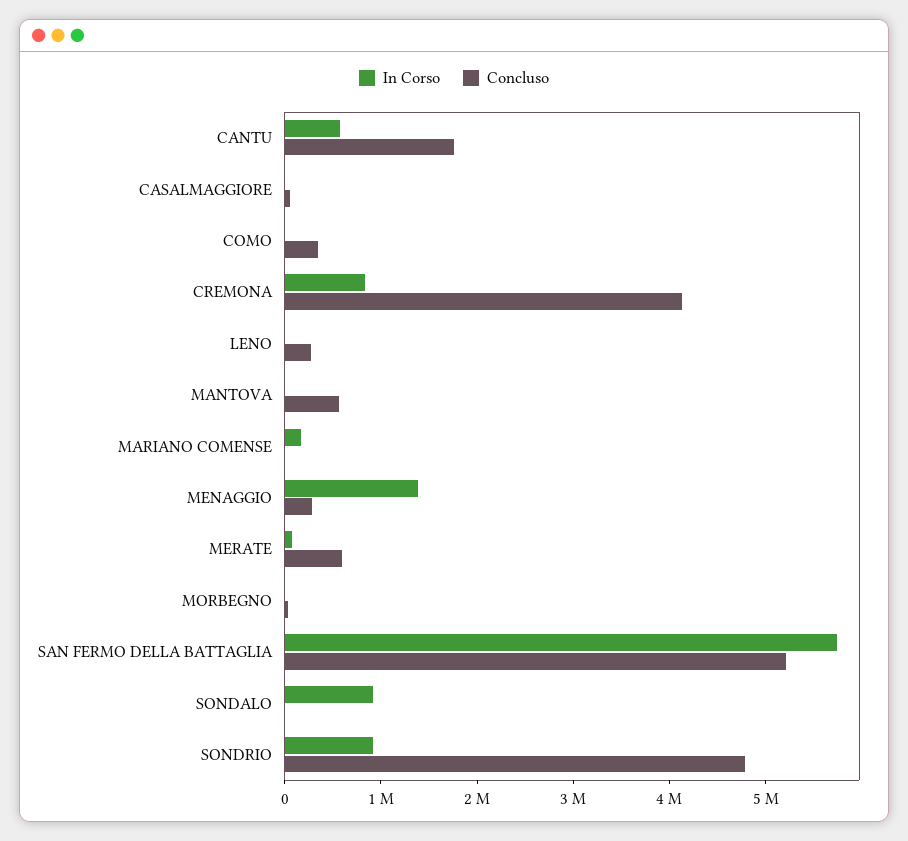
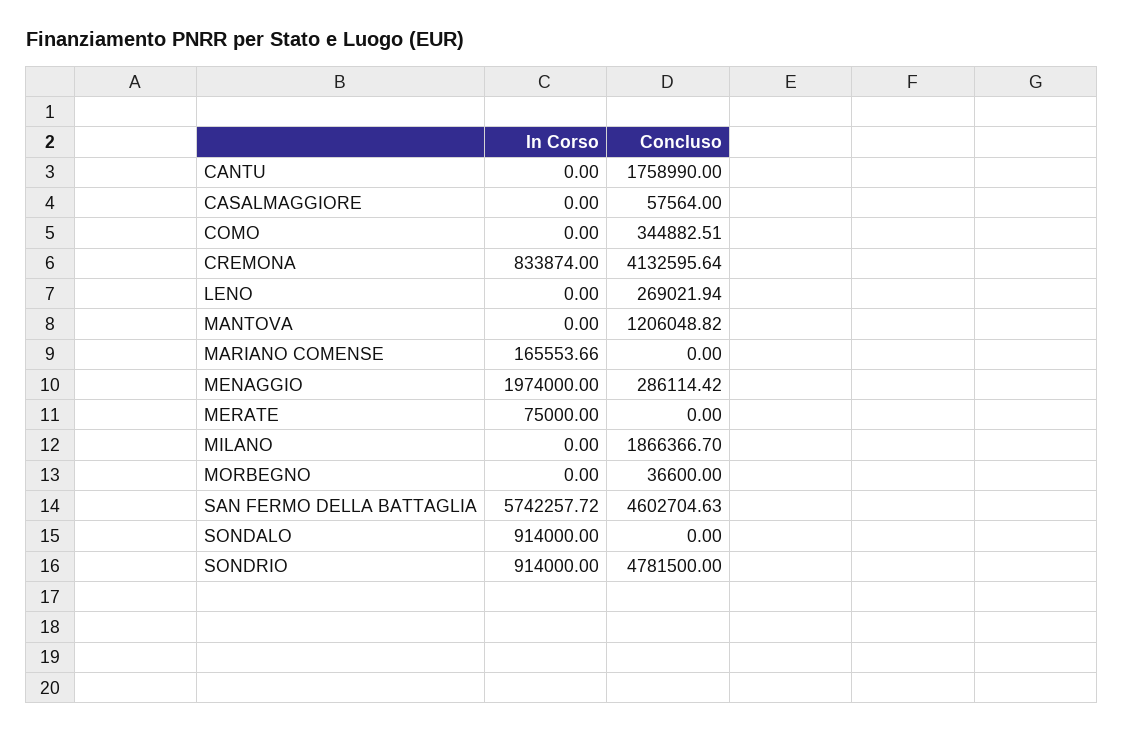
  {
    "In Corso": {
-     "CANTU": 600000,
+     "CANTU": 0,
      "CASALMAGGIORE": 0,
      "COMO": 0,
      "CREMONA": 833874,
      "LENO": 0,
      "MANTOVA": 0,
      "MARIANO COMENSE": 165553.66,
-     "MENAGGIO": 1400000,
+     "MENAGGIO": 1974000,
      "MERATE": 75000,
      "MORBEGNO": 0,
      "SAN FERMO DELLA BATTAGLIA": 5742257.72,
      "SONDALO": 914000,
-     "SONDRIO": 914000
+     "SONDRIO": 914000,
+     "MILANO": 0
    },
    "Concluso": {
      "CANTU": 1758990,
      "CASALMAGGIORE": 57564,
      "COMO": 344882.51,
      "CREMONA": 4132595.64,
      "LENO": 269021.94,
-     "MANTOVA": 600000,
+     "MANTOVA": 1206048.82,
      "MARIANO COMENSE": 0,
      "MENAGGIO": 286114.42,
-     "MERATE": 600000,
+     "MERATE": 0,
      "MORBEGNO": 36600,
-     "SAN FERMO DELLA BATTAGLIA": 5200000,
+     "SAN FERMO DELLA BATTAGLIA": 4602704.63,
      "SONDALO": 0,
-     "SONDRIO": 4781500
+     "SONDRIO": 4781500,
+     "MILANO": 1866366.7
    }
  }

